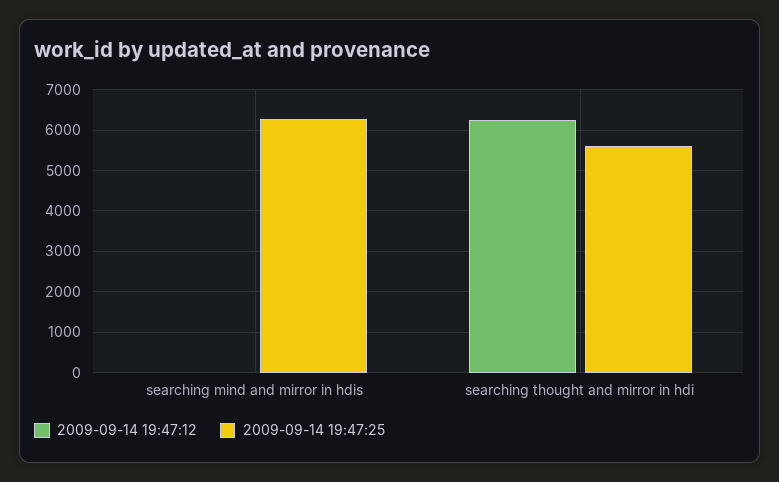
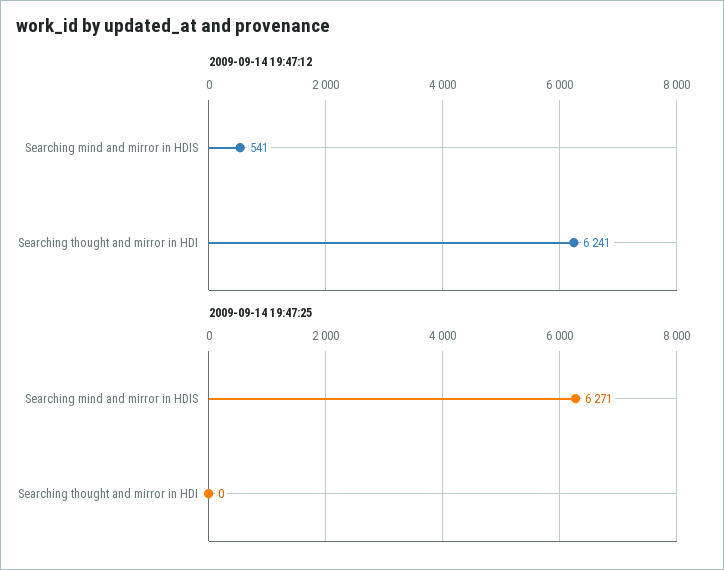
  {
    "2009-09-14 19:47:12": {
-     "searching mind and mirror in hdis": 0,
+     "searching mind and mirror in hdis": 541,
      "searching thought and mirror in hdi": 6241
    },
    "2009-09-14 19:47:25": {
      "searching mind and mirror in hdis": 6271,
-     "searching thought and mirror in hdi": 5600
+     "searching thought and mirror in hdi": 0
    }
  }

